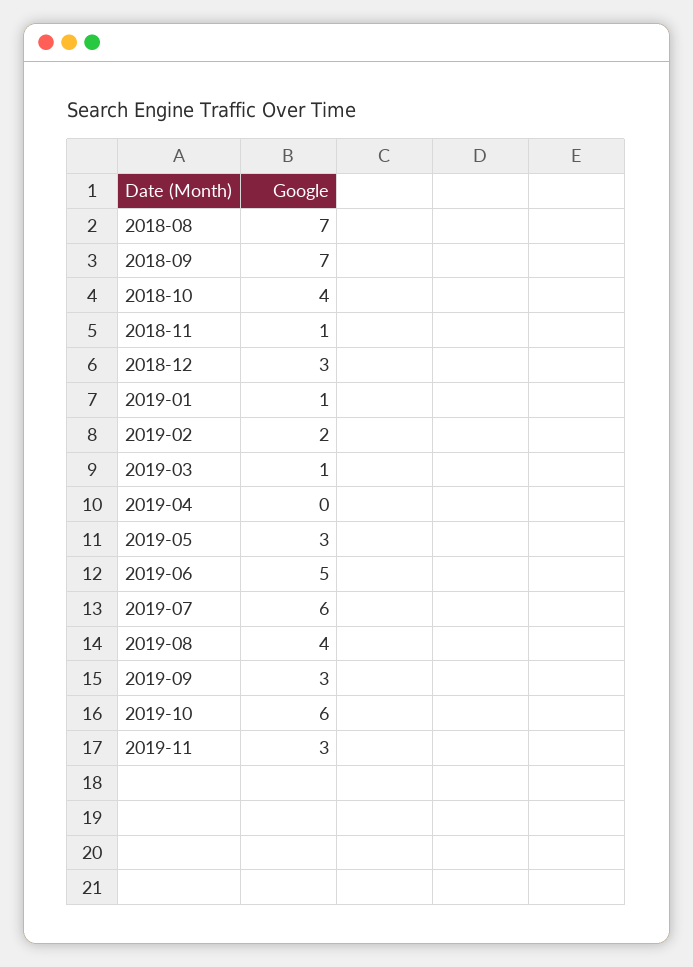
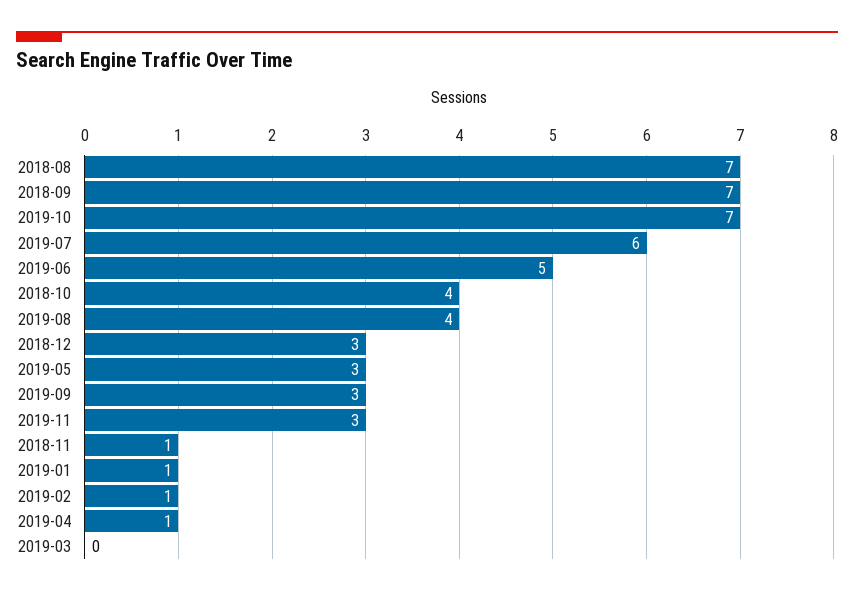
  {
    "2018-08": 7,
    "2018-09": 7,
    "2018-10": 4,
    "2018-11": 1,
    "2018-12": 3,
    "2019-01": 1,
-   "2019-02": 2,
+   "2019-02": 1,
-   "2019-03": 1,
+   "2019-03": 0,
-   "2019-04": 0,
+   "2019-04": 1,
    "2019-05": 3,
    "2019-06": 5,
    "2019-07": 6,
    "2019-08": 4,
    "2019-09": 3,
-   "2019-10": 6,
+   "2019-10": 7,
    "2019-11": 3
  }

